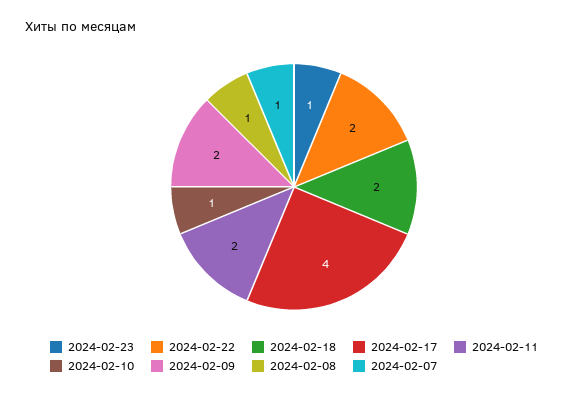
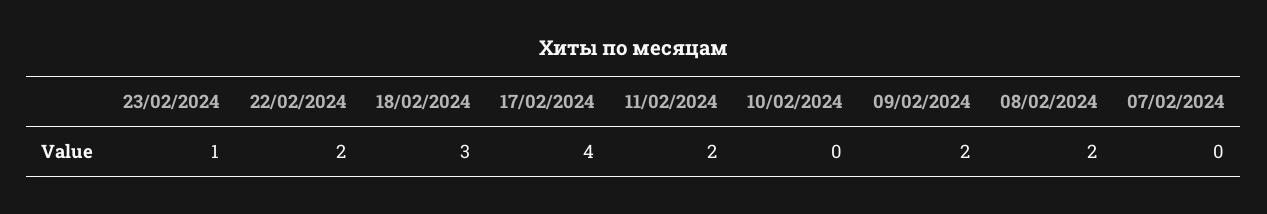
  {
    "2024-02-23": 1,
    "2024-02-22": 2,
-   "2024-02-18": 2,
+   "2024-02-18": 3,
    "2024-02-17": 4,
    "2024-02-11": 2,
-   "2024-02-10": 1,
+   "2024-02-10": 0,
    "2024-02-09": 2,
-   "2024-02-08": 1,
+   "2024-02-08": 2,
-   "2024-02-07": 1
+   "2024-02-07": 0
  }

